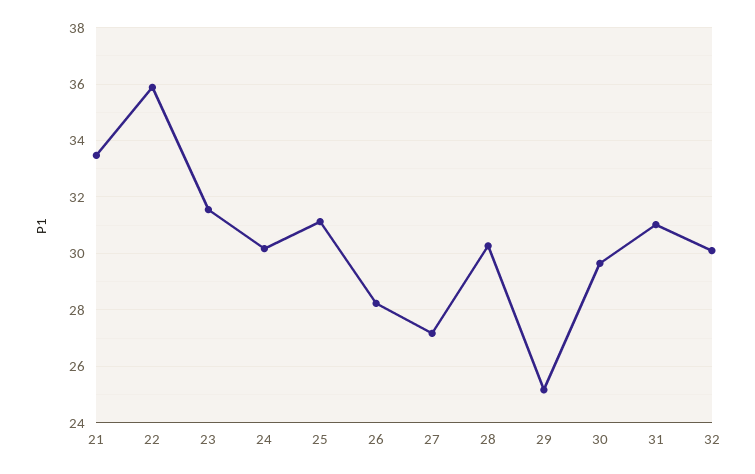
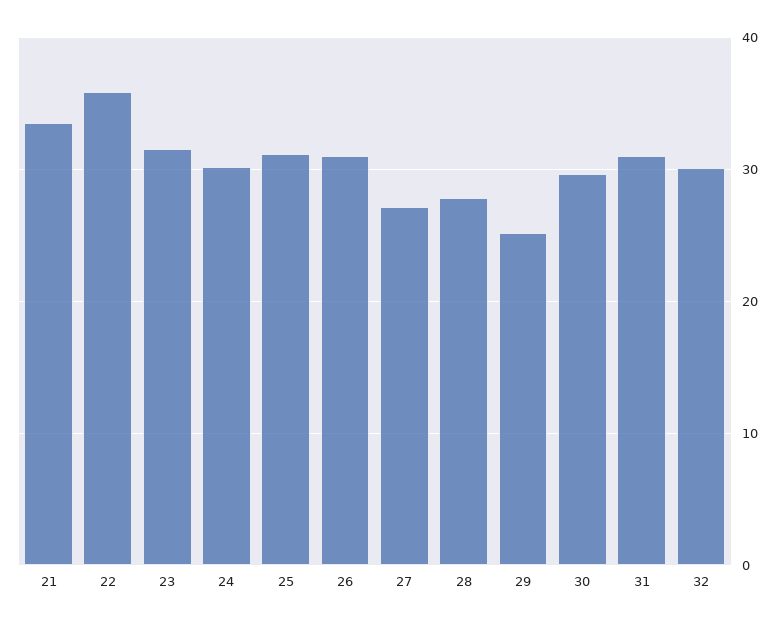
  {
    "21": 33.5,
    "22": 36,
    "23": 31.5,
    "24": 30.25,
    "25": 31.25,
-   "26": 28.25,
+   "26": 31,
    "27": 27.25,
-   "28": 30.25,
+   "28": 28,
    "29": 25.25,
    "30": 29.75,
    "31": 31,
    "32": 30
  }

